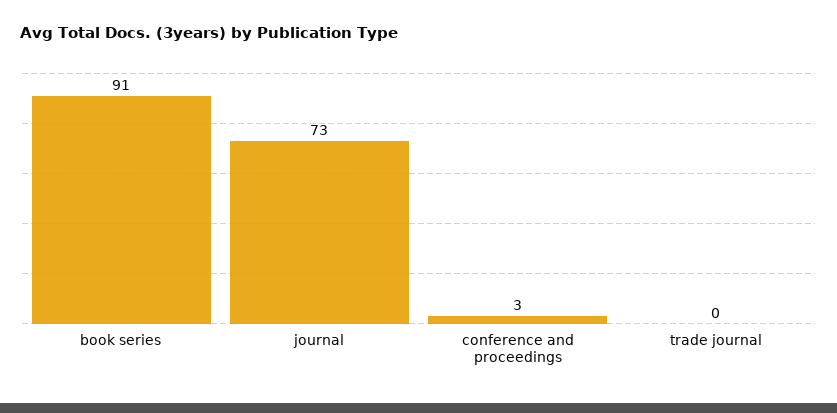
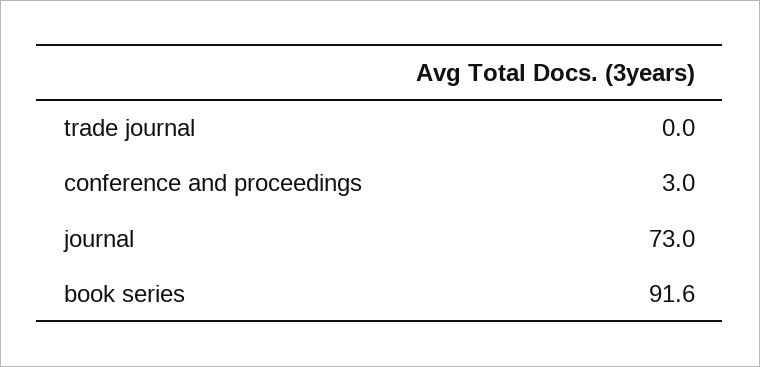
  {
-   "book series": 91,
+   "book series": 91.6,
    "journal": 73,
    "conference and proceedings": 3,
    "trade journal": 0
  }

